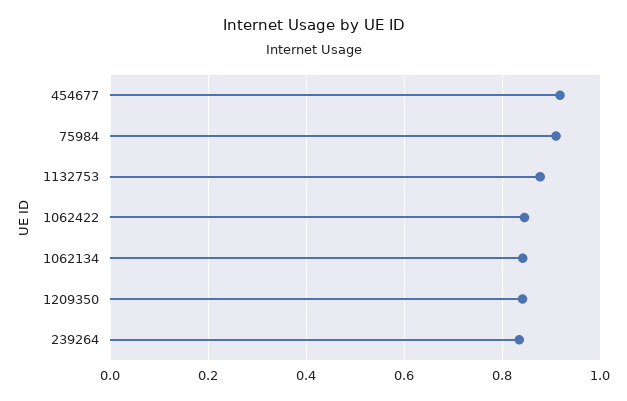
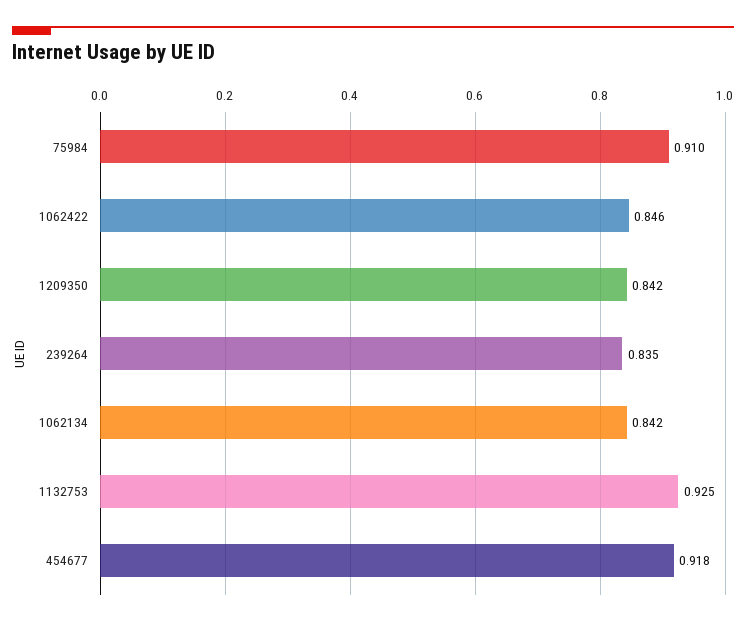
  {
    "454677": 0.918,
    "75984": 0.91,
-   "1132753": 0.88,
+   "1132753": 0.925,
    "1062422": 0.846,
    "1062134": 0.842,
    "1209350": 0.842,
    "239264": 0.835
  }

